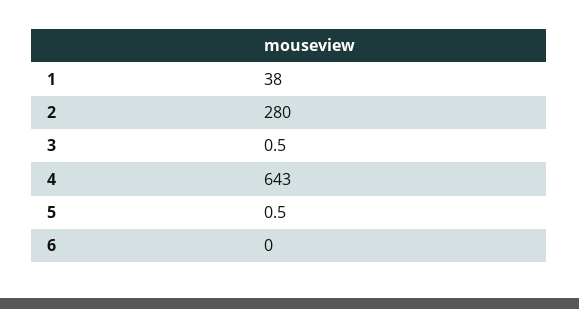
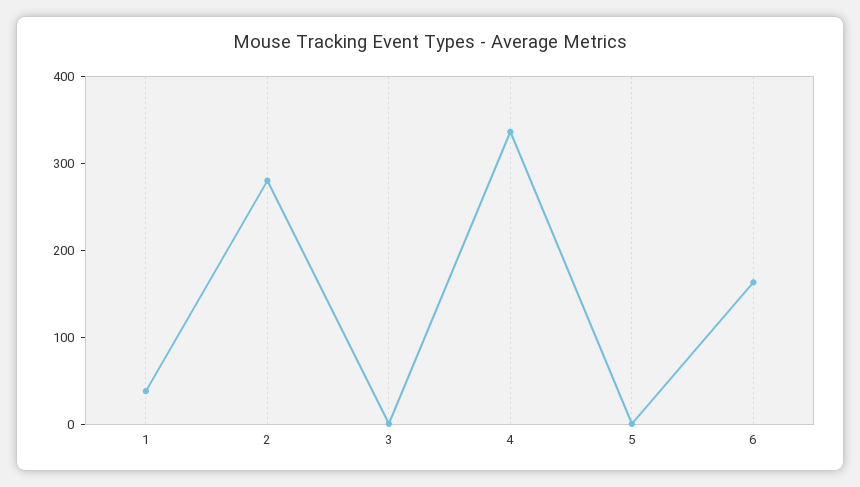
  {
    "1": 38,
    "2": 280,
    "3": 0.5,
-   "4": 643,
+   "4": 340,
    "5": 0.5,
-   "6": 0
+   "6": 160
  }

